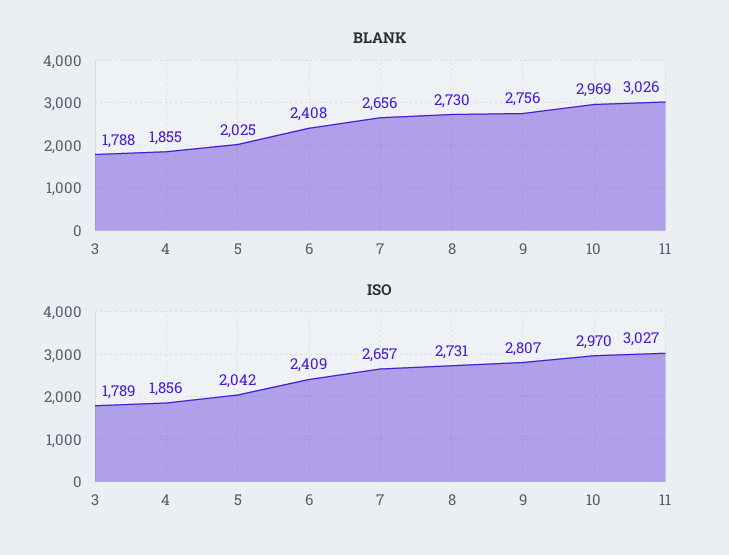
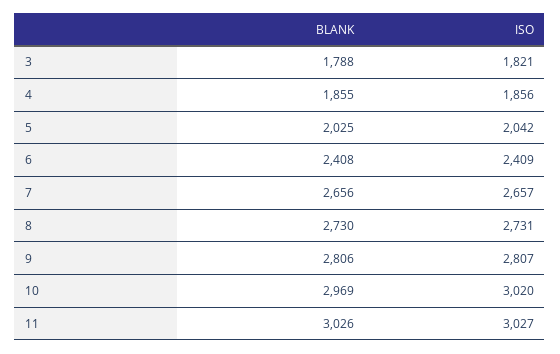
  {
    "BLANK": {
      "3": 1788,
      "4": 1855,
      "5": 2025,
      "6": 2408,
      "7": 2656,
      "8": 2730,
-     "9": 2756,
+     "9": 2806,
      "10": 2969,
      "11": 3026
    },
    "ISO": {
-     "3": 1789,
+     "3": 1821,
      "4": 1856,
      "5": 2042,
      "6": 2409,
      "7": 2657,
      "8": 2731,
      "9": 2807,
-     "10": 2970,
+     "10": 3020,
      "11": 3027
    }
  }

